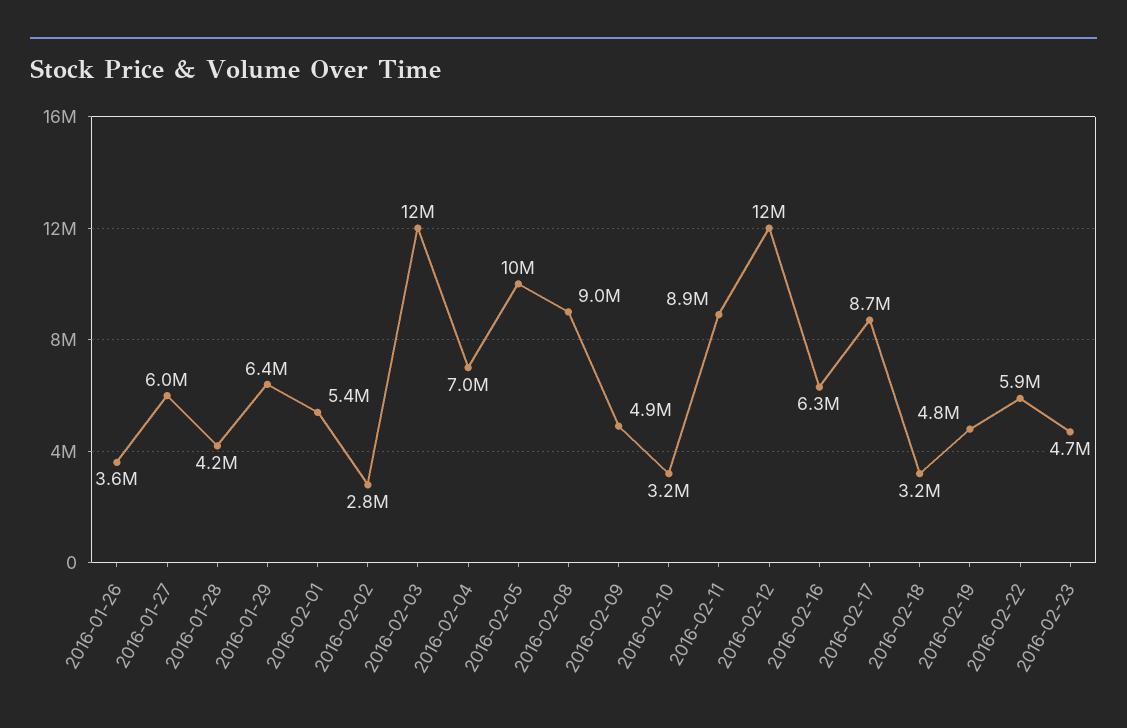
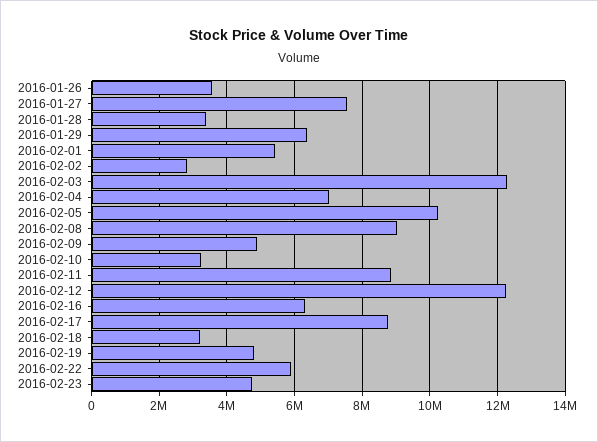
  {
    "2016-01-26": 3600000,
-   "2016-01-27": 6000000,
+   "2016-01-27": 7600000,
-   "2016-01-28": 4200000,
+   "2016-01-28": 3400000,
    "2016-01-29": 6400000,
    "2016-02-01": 5400000,
    "2016-02-02": 2800000,
    "2016-02-03": 12000000,
    "2016-02-04": 7000000,
    "2016-02-05": 10000000,
    "2016-02-08": 9000000,
    "2016-02-09": 4900000,
    "2016-02-10": 3200000,
    "2016-02-11": 8900000,
    "2016-02-12": 12000000,
    "2016-02-16": 6300000,
    "2016-02-17": 8700000,
    "2016-02-18": 3200000,
    "2016-02-19": 4800000,
    "2016-02-22": 5900000,
    "2016-02-23": 4700000
  }

